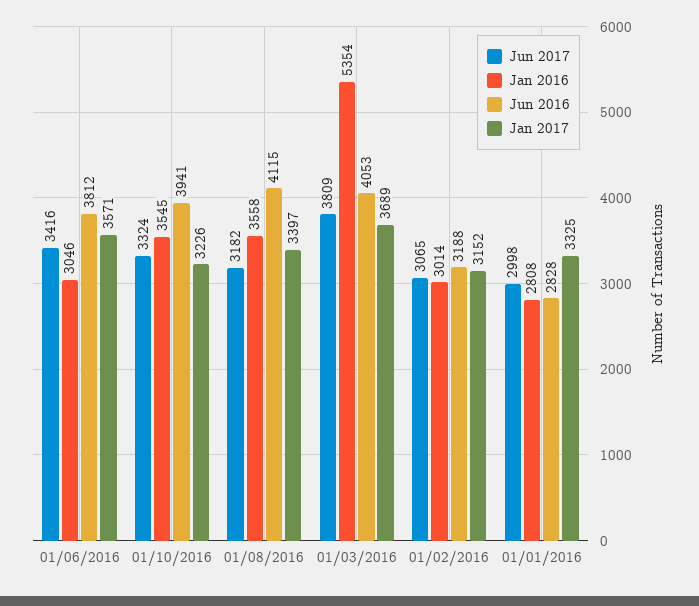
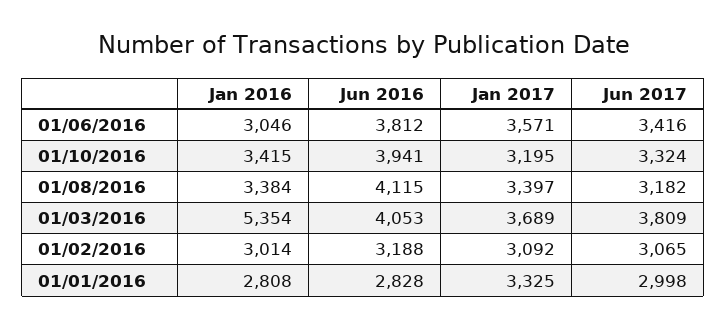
  {
    "Jun 2017": {
      "01/06/2016": 3416,
      "01/10/2016": 3324,
      "01/08/2016": 3182,
      "01/03/2016": 3809,
      "01/02/2016": 3065,
      "01/01/2016": 2998
    },
    "Jan 2016": {
      "01/06/2016": 3046,
-     "01/10/2016": 3545,
+     "01/10/2016": 3415,
-     "01/08/2016": 3558,
+     "01/08/2016": 3384,
      "01/03/2016": 5354,
      "01/02/2016": 3014,
      "01/01/2016": 2808
    },
    "Jun 2016": {
      "01/06/2016": 3812,
      "01/10/2016": 3941,
      "01/08/2016": 4115,
      "01/03/2016": 4053,
      "01/02/2016": 3188,
      "01/01/2016": 2828
    },
    "Jan 2017": {
      "01/06/2016": 3571,
-     "01/10/2016": 3226,
+     "01/10/2016": 3195,
      "01/08/2016": 3397,
      "01/03/2016": 3689,
-     "01/02/2016": 3152,
+     "01/02/2016": 3092,
      "01/01/2016": 3325
    }
  }

